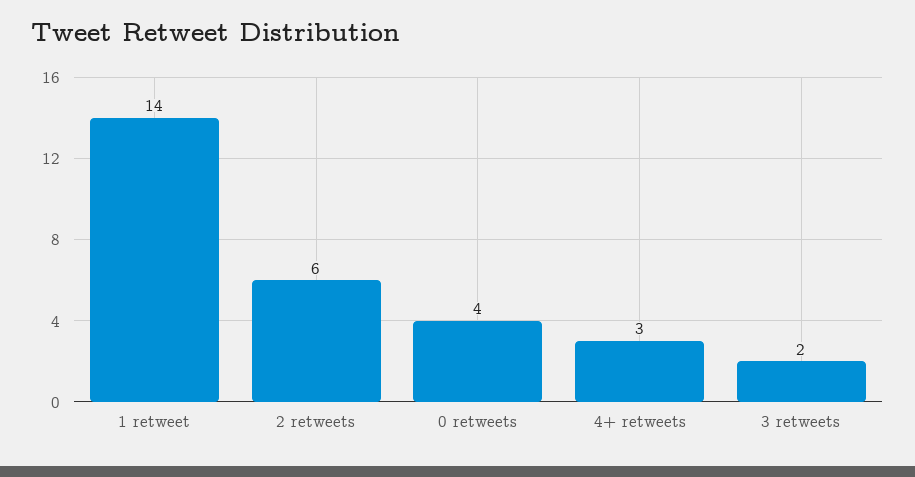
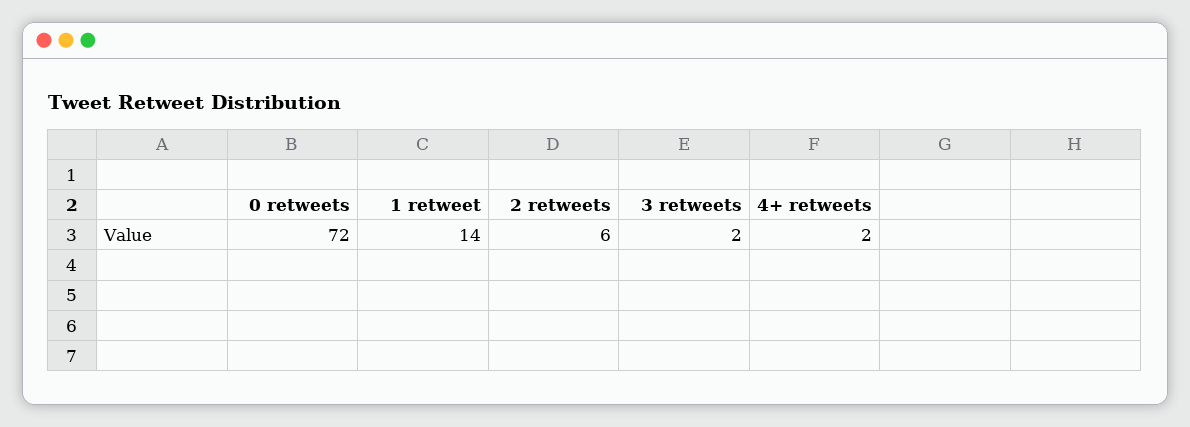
  {
    "1 retweet": 14,
    "2 retweets": 6,
-   "0 retweets": 4,
+   "0 retweets": 72,
-   "4+ retweets": 3,
+   "4+ retweets": 2,
    "3 retweets": 2
  }

